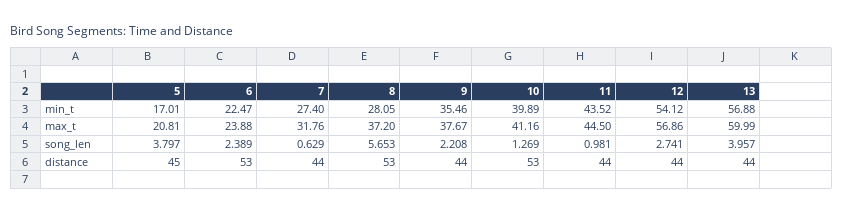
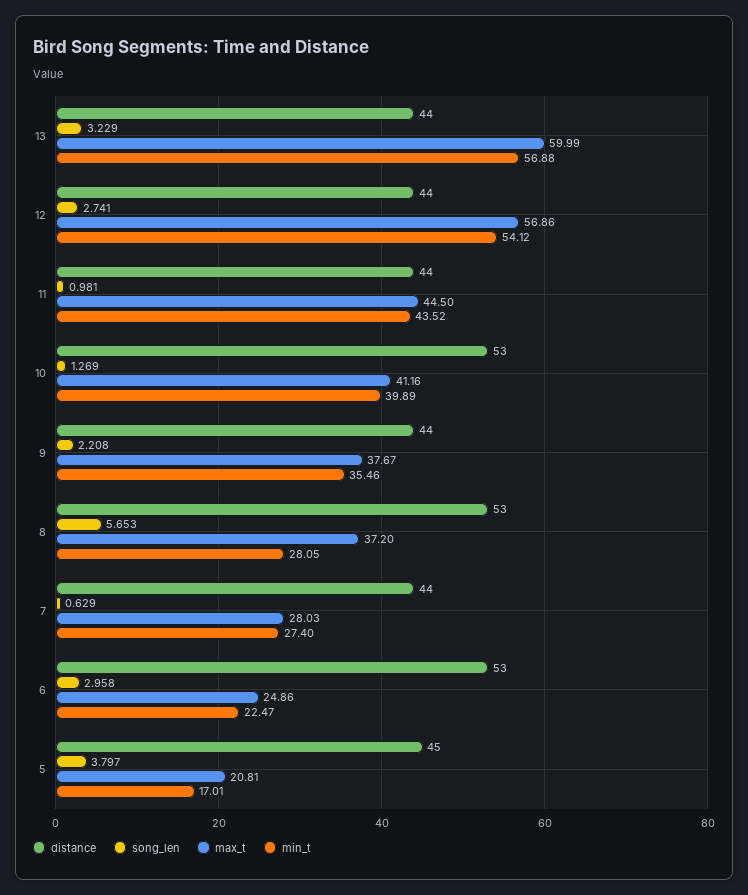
  {
    "min_t": {
      "5": 17.01,
      "6": 22.47,
      "7": 27.4,
      "8": 28.05,
      "9": 35.46,
      "10": 39.89,
      "11": 43.52,
      "12": 54.12,
      "13": 56.88
    },
    "max_t": {
      "5": 20.81,
-     "6": 23.88,
+     "6": 24.86,
-     "7": 31.76,
+     "7": 28.03,
      "8": 37.2,
      "9": 37.67,
      "10": 41.16,
      "11": 44.5,
      "12": 56.86,
      "13": 59.99
    },
    "song_len": {
      "5": 3.797,
-     "6": 2.389,
+     "6": 2.958,
      "7": 0.629,
      "8": 5.653,
      "9": 2.208,
      "10": 1.269,
      "11": 0.981,
      "12": 2.741,
-     "13": 3.957
+     "13": 3.229
    },
    "distance": {
      "5": 45,
      "6": 53,
      "7": 44,
      "8": 53,
      "9": 44,
      "10": 53,
      "11": 44,
      "12": 44,
      "13": 44
    }
  }

